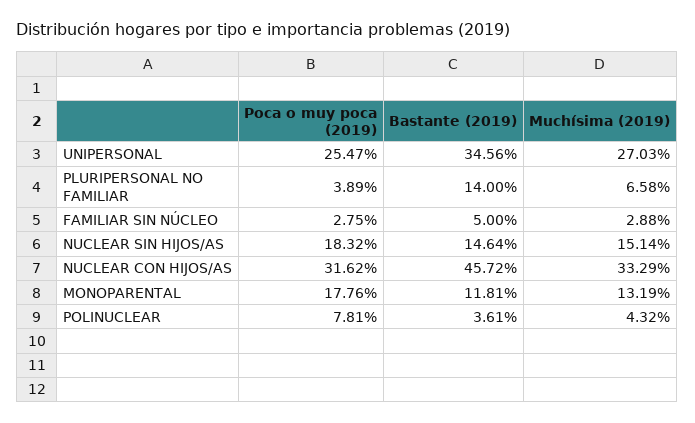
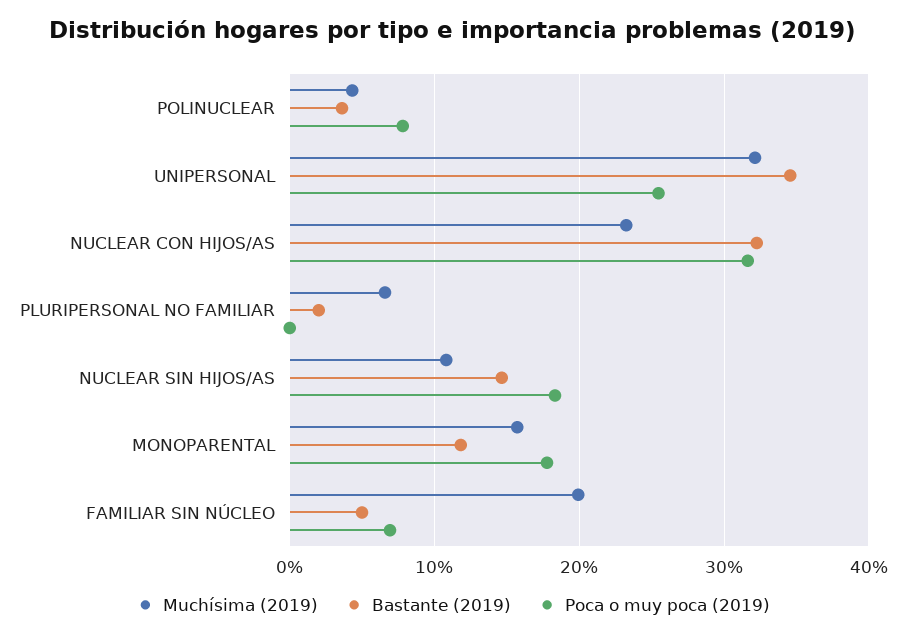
  {
    "Poca o muy poca (2019)": {
      "UNIPERSONAL": 25.47,
-     "PLURIPERSONAL NO FAMILIAR": 3.89,
+     "PLURIPERSONAL NO FAMILIAR": 0,
-     "FAMILIAR SIN NÚCLEO": 2.75,
+     "FAMILIAR SIN NÚCLEO": 7,
      "NUCLEAR SIN HIJOS/AS": 18.32,
      "NUCLEAR CON HIJOS/AS": 31.62,
      "MONOPARENTAL": 17.76,
      "POLINUCLEAR": 7.81
    },
    "Bastante (2019)": {
      "UNIPERSONAL": 34.56,
-     "PLURIPERSONAL NO FAMILIAR": 14,
+     "PLURIPERSONAL NO FAMILIAR": 2,
      "FAMILIAR SIN NÚCLEO": 5,
      "NUCLEAR SIN HIJOS/AS": 14.64,
-     "NUCLEAR CON HIJOS/AS": 45.72,
+     "NUCLEAR CON HIJOS/AS": 32,
      "MONOPARENTAL": 11.81,
      "POLINUCLEAR": 3.61
    },
    "Muchísima (2019)": {
-     "UNIPERSONAL": 27.03,
+     "UNIPERSONAL": 32,
      "PLURIPERSONAL NO FAMILIAR": 6.58,
-     "FAMILIAR SIN NÚCLEO": 2.88,
+     "FAMILIAR SIN NÚCLEO": 20,
-     "NUCLEAR SIN HIJOS/AS": 15.14,
+     "NUCLEAR SIN HIJOS/AS": 11,
-     "NUCLEAR CON HIJOS/AS": 33.29,
+     "NUCLEAR CON HIJOS/AS": 23,
-     "MONOPARENTAL": 13.19,
+     "MONOPARENTAL": 16,
      "POLINUCLEAR": 4.32
    }
  }

